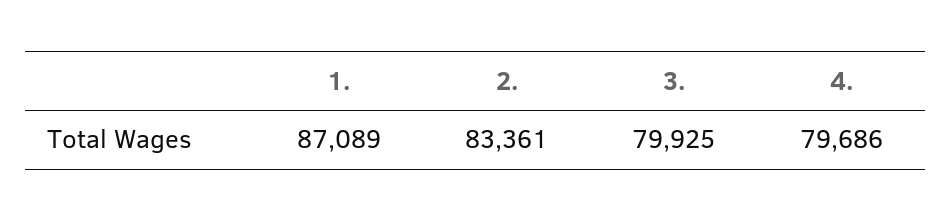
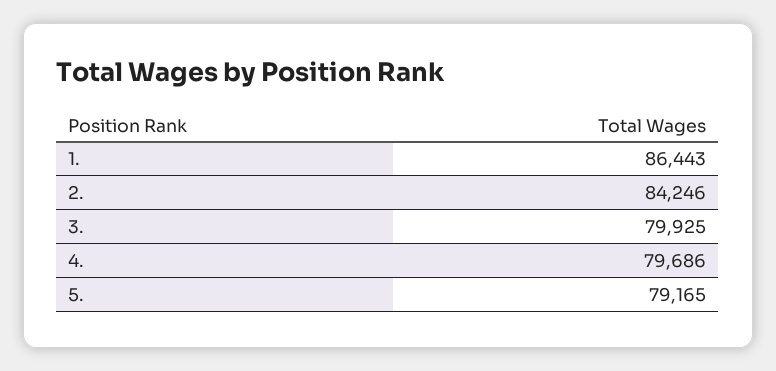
  {
-   "1.": 87089,
+   "1.": 86443,
-   "2.": 83361,
+   "2.": 84246,
    "3.": 79925,
-   "4.": 79686
+   "4.": 79686,
+   "5.": 79165
  }

